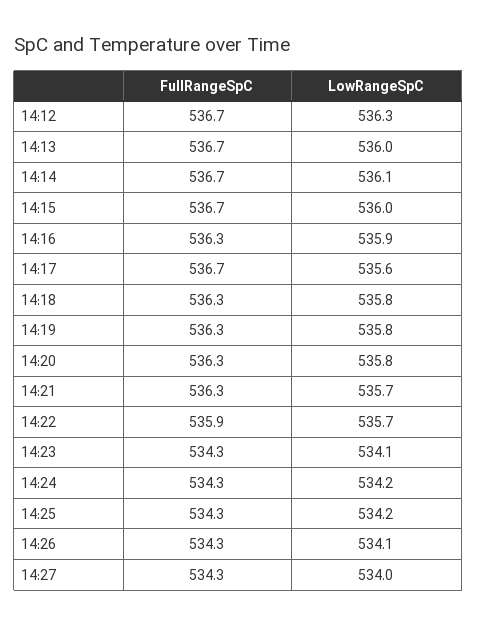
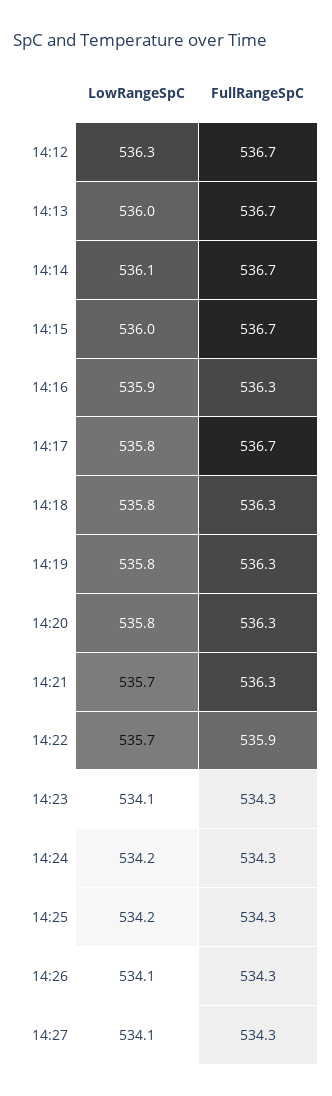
  {
    "FullRangeSpC": {
      "14:12": 536.7,
      "14:13": 536.7,
      "14:14": 536.7,
      "14:15": 536.7,
      "14:16": 536.3,
      "14:17": 536.7,
      "14:18": 536.3,
      "14:19": 536.3,
      "14:20": 536.3,
      "14:21": 536.3,
      "14:22": 535.9,
      "14:23": 534.3,
      "14:24": 534.3,
      "14:25": 534.3,
      "14:26": 534.3,
      "14:27": 534.3
    },
    "LowRangeSpC": {
      "14:12": 536.3,
      "14:13": 536,
      "14:14": 536.1,
      "14:15": 536,
      "14:16": 535.9,
-     "14:17": 535.6,
+     "14:17": 535.8,
      "14:18": 535.8,
      "14:19": 535.8,
      "14:20": 535.8,
      "14:21": 535.7,
      "14:22": 535.7,
      "14:23": 534.1,
      "14:24": 534.2,
      "14:25": 534.2,
      "14:26": 534.1,
-     "14:27": 534
+     "14:27": 534.1
    }
  }

